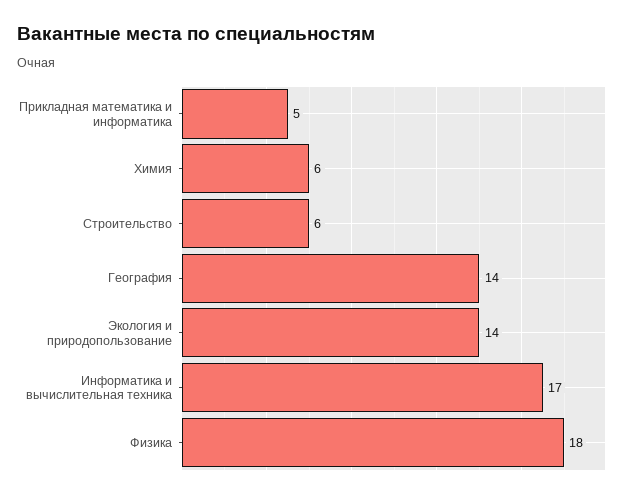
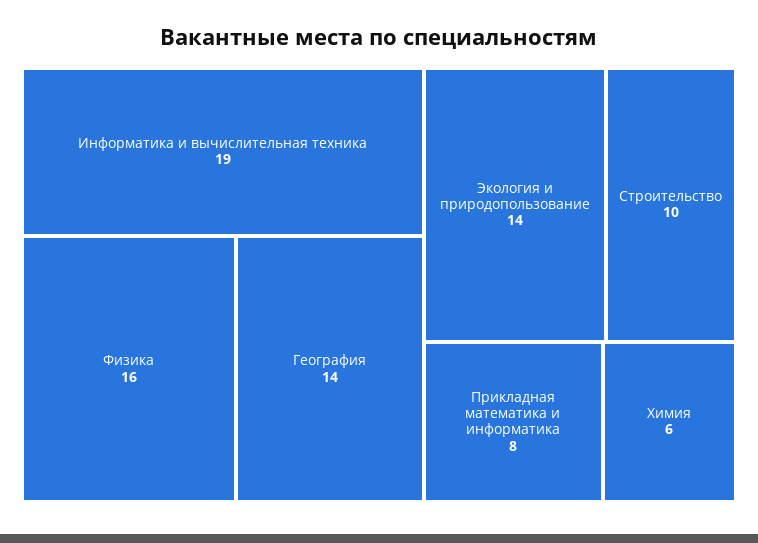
  {
-   "Прикладная математика и информатика": 5,
+   "Прикладная математика и информатика": 8,
    "Химия": 6,
-   "Строительство": 6,
+   "Строительство": 10,
    "География": 14,
    "Экология и природопользование": 14,
-   "Информатика и вычислительная техника": 17,
+   "Информатика и вычислительная техника": 19,
-   "Физика": 18
+   "Физика": 16
  }

